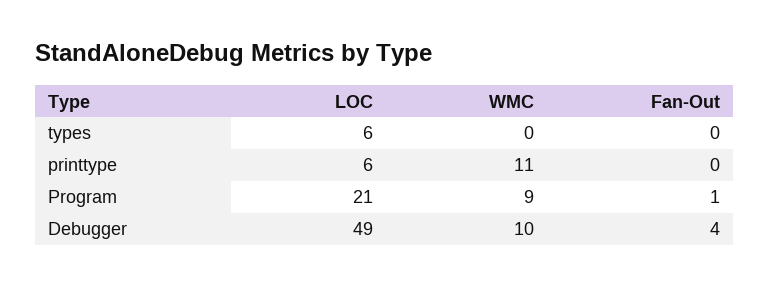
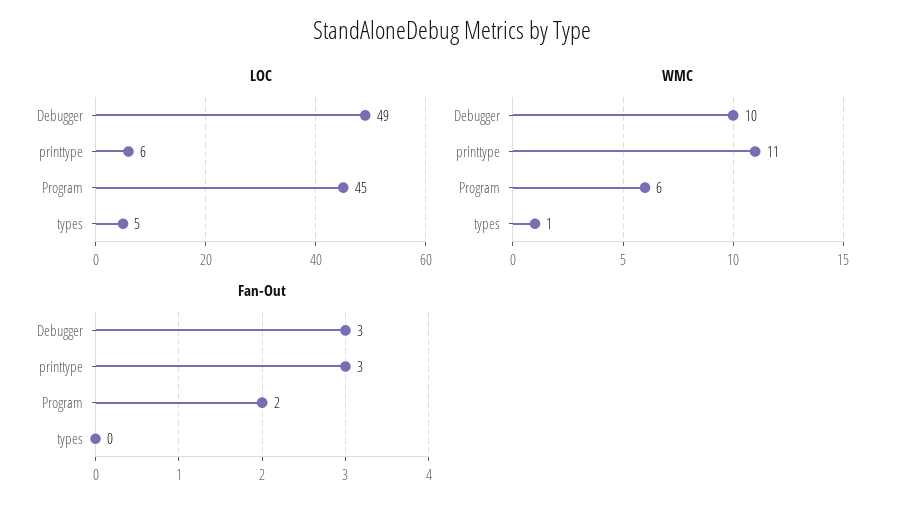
  {
    "LOC": {
-     "types": 6,
+     "types": 5,
      "printtype": 6,
-     "Program": 21,
+     "Program": 45,
      "Debugger": 49
    },
    "WMC": {
-     "types": 0,
+     "types": 1,
      "printtype": 11,
-     "Program": 9,
+     "Program": 6,
      "Debugger": 10
    },
    "Fan-Out": {
      "types": 0,
-     "printtype": 0,
+     "printtype": 3,
-     "Program": 1,
+     "Program": 2,
-     "Debugger": 4
+     "Debugger": 3
    }
  }

